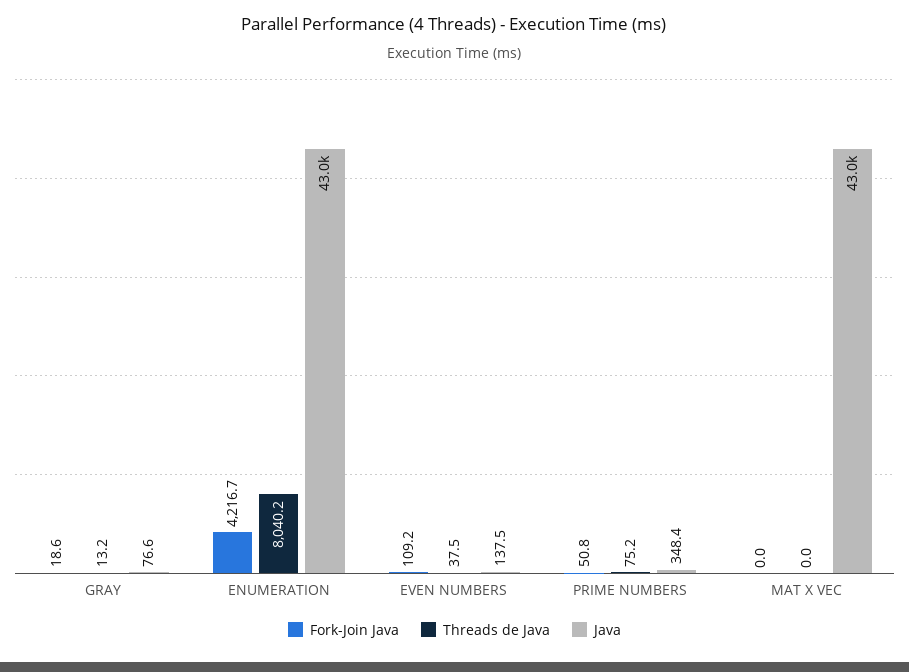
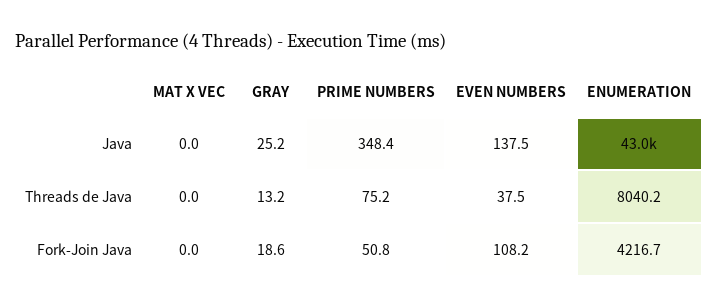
  {
    "Fork-Join Java": {
      "GRAY": 18.6,
      "ENUMERATION": 4216.7,
-     "EVEN NUMBERS": 109.2,
+     "EVEN NUMBERS": 108.2,
      "PRIME NUMBERS": 50.8,
      "MAT X VEC": 0
    },
    "Threads de Java": {
      "GRAY": 13.2,
      "ENUMERATION": 8040.2,
      "EVEN NUMBERS": 37.5,
      "PRIME NUMBERS": 75.2,
      "MAT X VEC": 0
    },
    "Java": {
-     "GRAY": 76.6,
+     "GRAY": 25.2,
      "ENUMERATION": 43000,
      "EVEN NUMBERS": 137.5,
      "PRIME NUMBERS": 348.4,
-     "MAT X VEC": 43000
+     "MAT X VEC": 0
    }
  }

